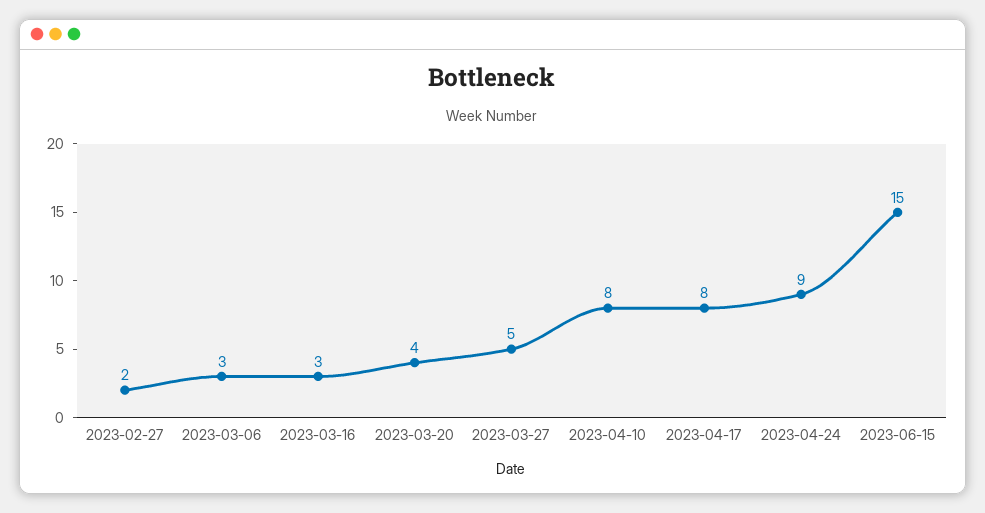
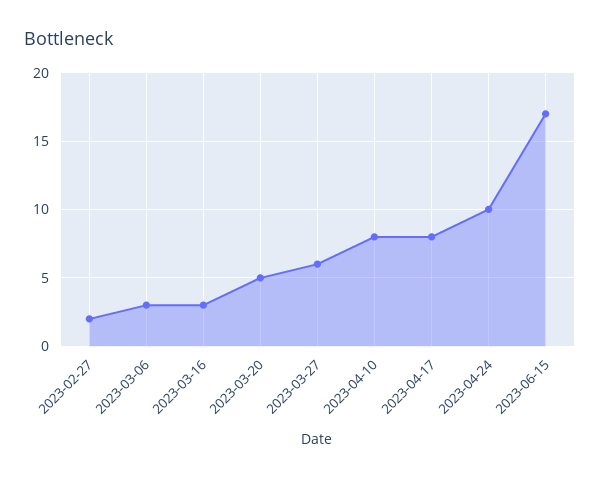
  {
    "2023-02-27": 2,
    "2023-03-06": 3,
    "2023-03-16": 3,
-   "2023-03-20": 4,
+   "2023-03-20": 5,
-   "2023-03-27": 5,
+   "2023-03-27": 6,
    "2023-04-10": 8,
    "2023-04-17": 8,
-   "2023-04-24": 9,
+   "2023-04-24": 10,
-   "2023-06-15": 15
+   "2023-06-15": 17
  }

